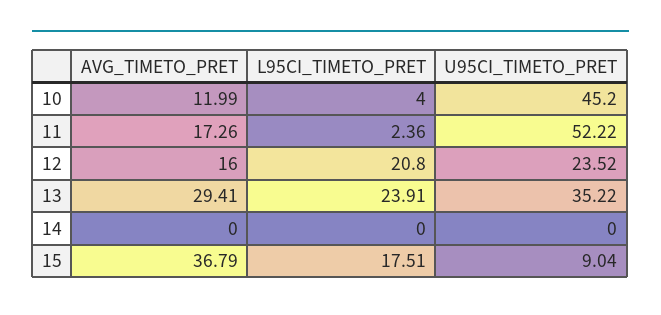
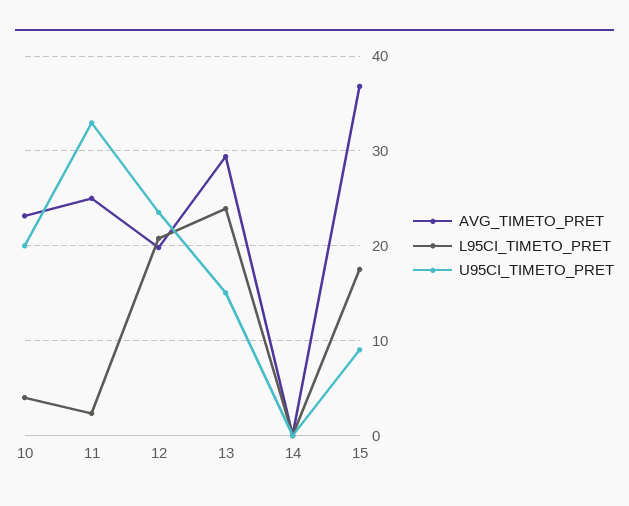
  {
    "AVG_TIMETO_PRET": {
-     "10": 11.99,
+     "10": 23,
-     "11": 17.26,
+     "11": 25,
-     "12": 16,
+     "12": 20,
      "13": 29.41,
      "14": 0,
      "15": 36.79
    },
    "L95CI_TIMETO_PRET": {
      "10": 4,
      "11": 2.36,
      "12": 20.8,
      "13": 23.91,
      "14": 0,
      "15": 17.51
    },
    "U95CI_TIMETO_PRET": {
-     "10": 45.2,
+     "10": 20,
-     "11": 52.22,
+     "11": 33,
      "12": 23.52,
-     "13": 35.22,
+     "13": 15,
      "14": 0,
      "15": 9.04
    }
  }

